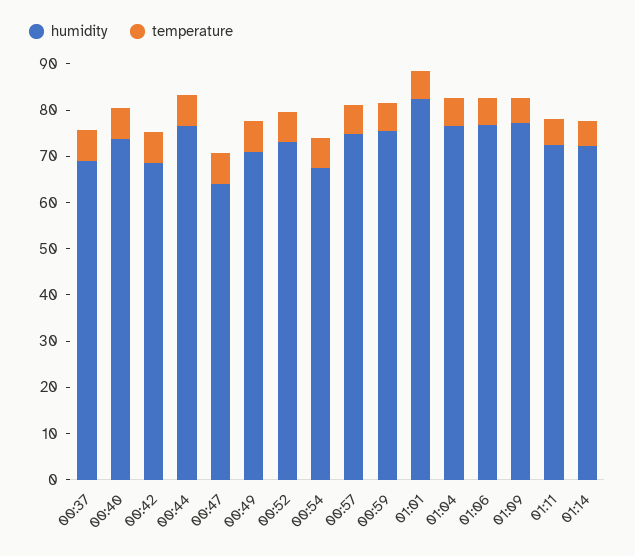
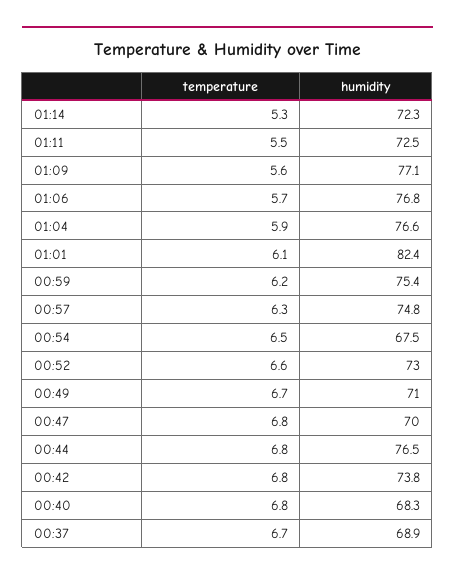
  {
    "humidity": {
      "00:37": 68.9,
-     "00:40": 74,
+     "00:40": 68.3,
-     "00:42": 68,
+     "00:42": 73.8,
      "00:44": 76.5,
-     "00:47": 64,
+     "00:47": 70,
      "00:49": 71,
      "00:52": 73,
      "00:54": 67.5,
      "00:57": 74.8,
      "00:59": 75.4,
      "01:01": 82.4,
      "01:04": 76.6,
      "01:06": 76.8,
      "01:09": 77.1,
      "01:11": 72.5,
      "01:14": 72.3
    },
    "temperature": {
      "00:37": 6.7,
      "00:40": 6.8,
      "00:42": 6.8,
      "00:44": 6.8,
      "00:47": 6.8,
      "00:49": 6.7,
      "00:52": 6.6,
      "00:54": 6.5,
      "00:57": 6.3,
      "00:59": 6.2,
      "01:01": 6.1,
      "01:04": 5.9,
      "01:06": 5.7,
      "01:09": 5.6,
      "01:11": 5.5,
      "01:14": 5.3
    }
  }

